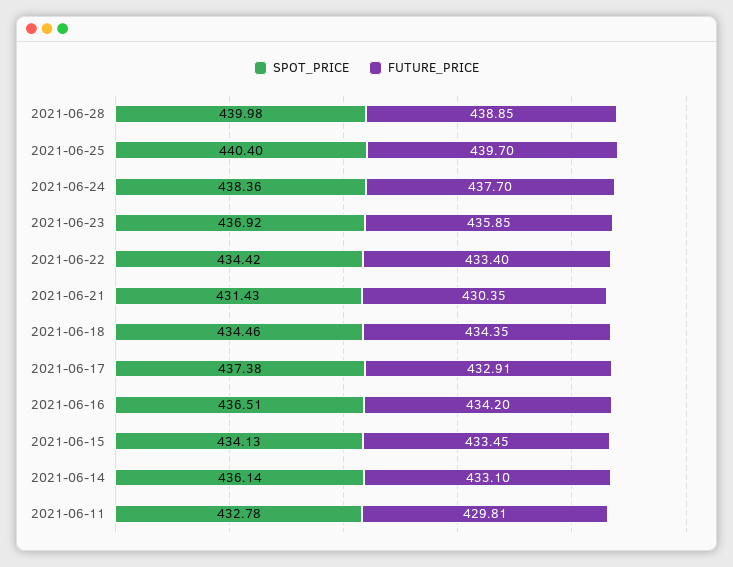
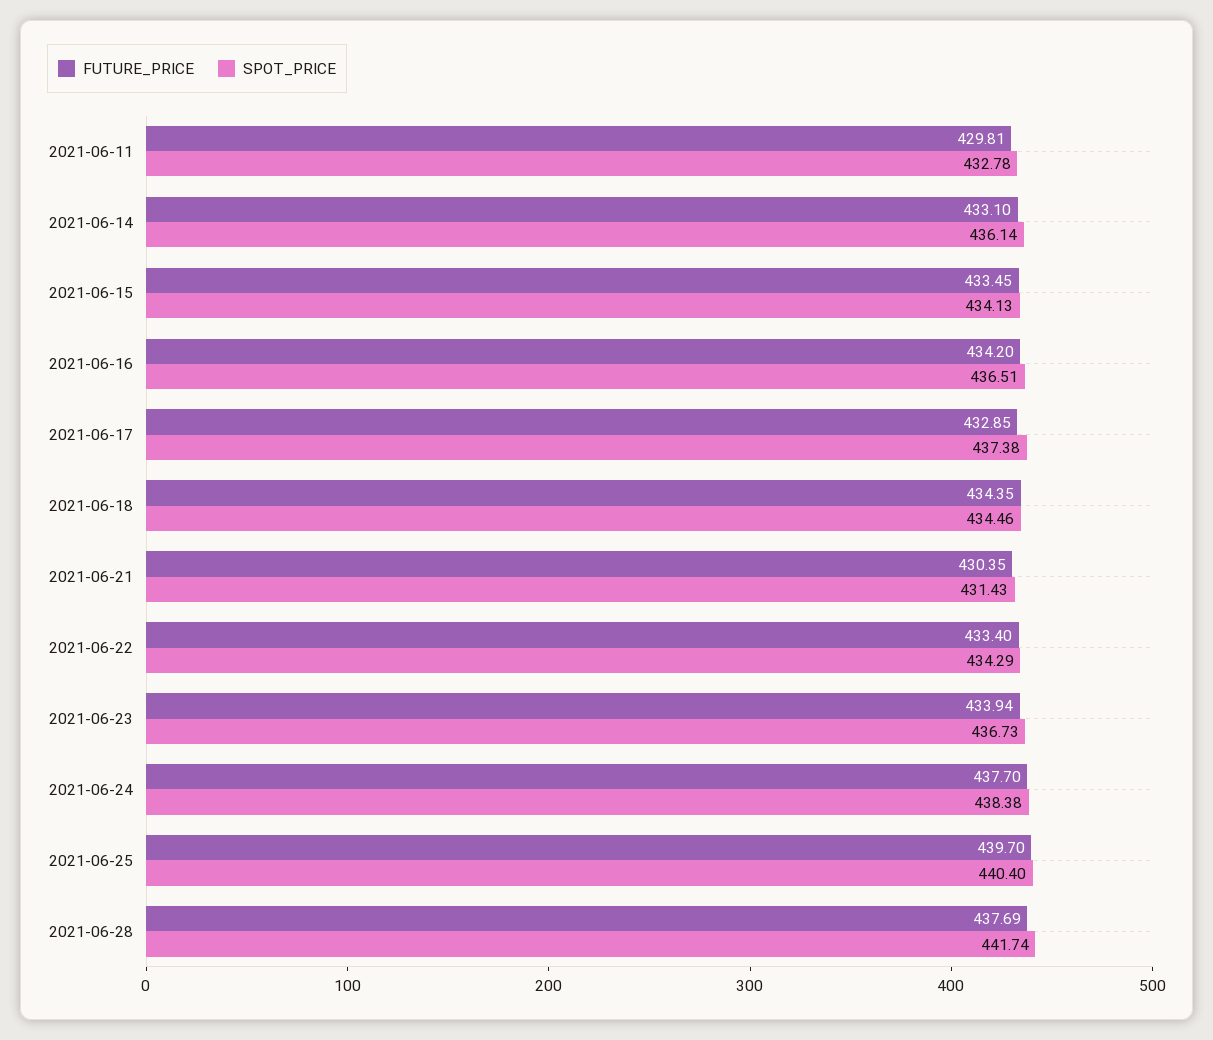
  {
    "SPOT_PRICE": {
-     "2021-06-28": 439.98,
+     "2021-06-28": 441.74,
      "2021-06-25": 440.4,
-     "2021-06-24": 438.36,
+     "2021-06-24": 438.38,
-     "2021-06-23": 436.92,
+     "2021-06-23": 436.73,
-     "2021-06-22": 434.42,
+     "2021-06-22": 434.29,
      "2021-06-21": 431.43,
      "2021-06-18": 434.46,
      "2021-06-17": 437.38,
      "2021-06-16": 436.51,
      "2021-06-15": 434.13,
      "2021-06-14": 436.14,
      "2021-06-11": 432.78
    },
    "FUTURE_PRICE": {
-     "2021-06-28": 438.85,
+     "2021-06-28": 437.69,
      "2021-06-25": 439.7,
      "2021-06-24": 437.7,
-     "2021-06-23": 435.85,
+     "2021-06-23": 433.94,
      "2021-06-22": 433.4,
      "2021-06-21": 430.35,
      "2021-06-18": 434.35,
-     "2021-06-17": 432.91,
+     "2021-06-17": 432.85,
      "2021-06-16": 434.2,
      "2021-06-15": 433.45,
      "2021-06-14": 433.1,
      "2021-06-11": 429.81
    }
  }

